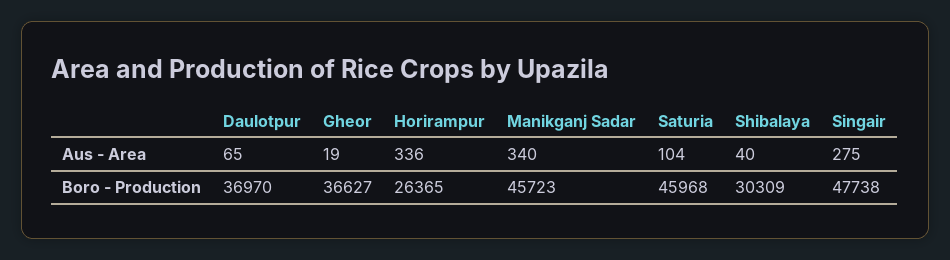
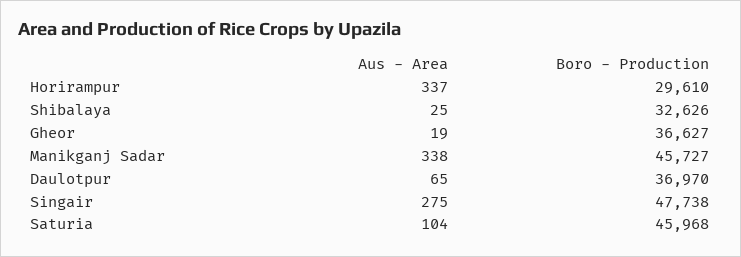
  {
    "Daulotpur": {
      "Aus - Area": 65,
      "Boro - Production": 36970
    },
    "Gheor": {
      "Aus - Area": 19,
      "Boro - Production": 36627
    },
    "Horirampur": {
-     "Aus - Area": 336,
+     "Aus - Area": 337,
-     "Boro - Production": 26365
+     "Boro - Production": 29610
    },
    "Manikganj Sadar": {
-     "Aus - Area": 340,
+     "Aus - Area": 338,
-     "Boro - Production": 45723
+     "Boro - Production": 45727
    },
    "Saturia": {
      "Aus - Area": 104,
      "Boro - Production": 45968
    },
    "Shibalaya": {
-     "Aus - Area": 40,
+     "Aus - Area": 25,
-     "Boro - Production": 30309
+     "Boro - Production": 32626
    },
    "Singair": {
      "Aus - Area": 275,
      "Boro - Production": 47738
    }
  }

